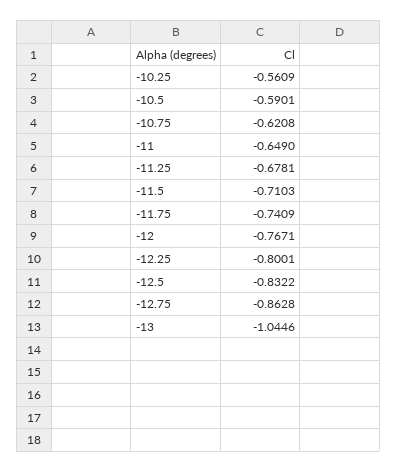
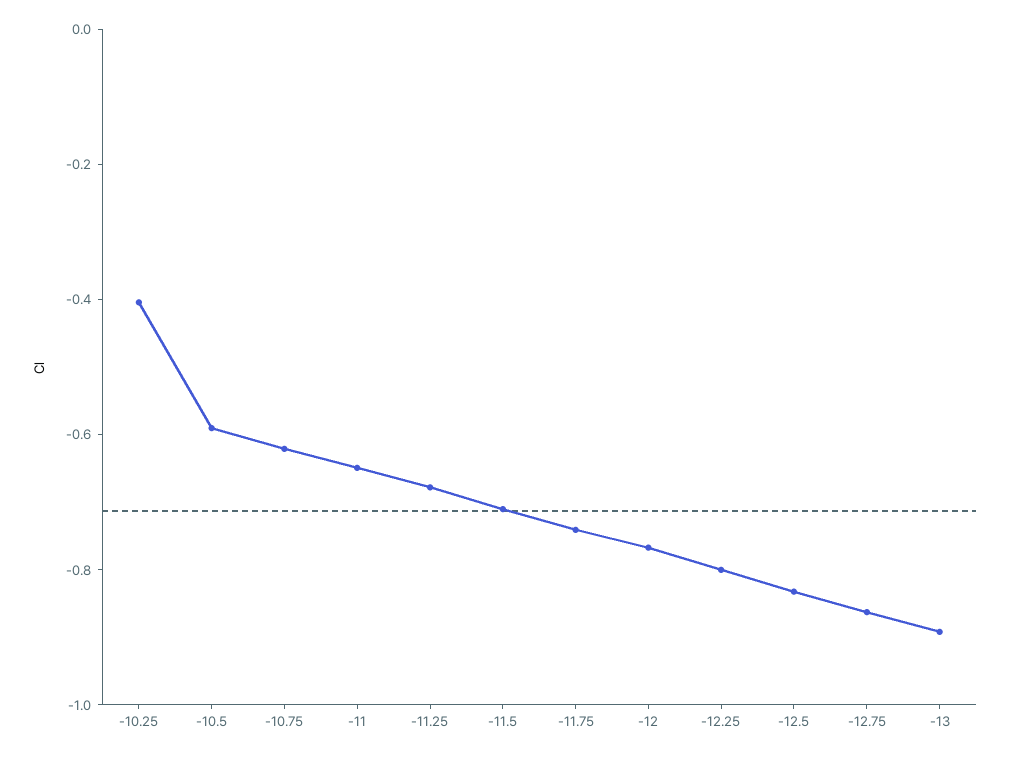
  {
-   "-10.25": -0.5609,
+   "-10.25": -0.4,
    "-10.5": -0.5901,
    "-10.75": -0.6208,
    "-11": -0.649,
    "-11.25": -0.6781,
    "-11.5": -0.7103,
    "-11.75": -0.7409,
    "-12": -0.7671,
    "-12.25": -0.8001,
    "-12.5": -0.8322,
    "-12.75": -0.8628,
-   "-13": -1.0446
+   "-13": -0.9
  }

